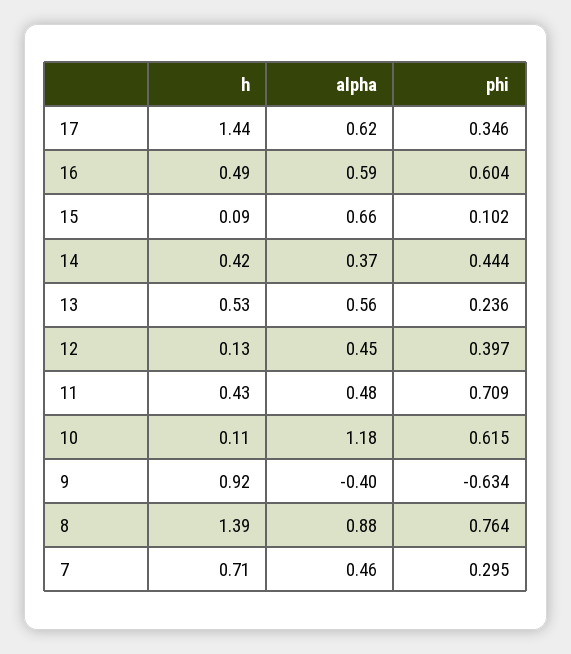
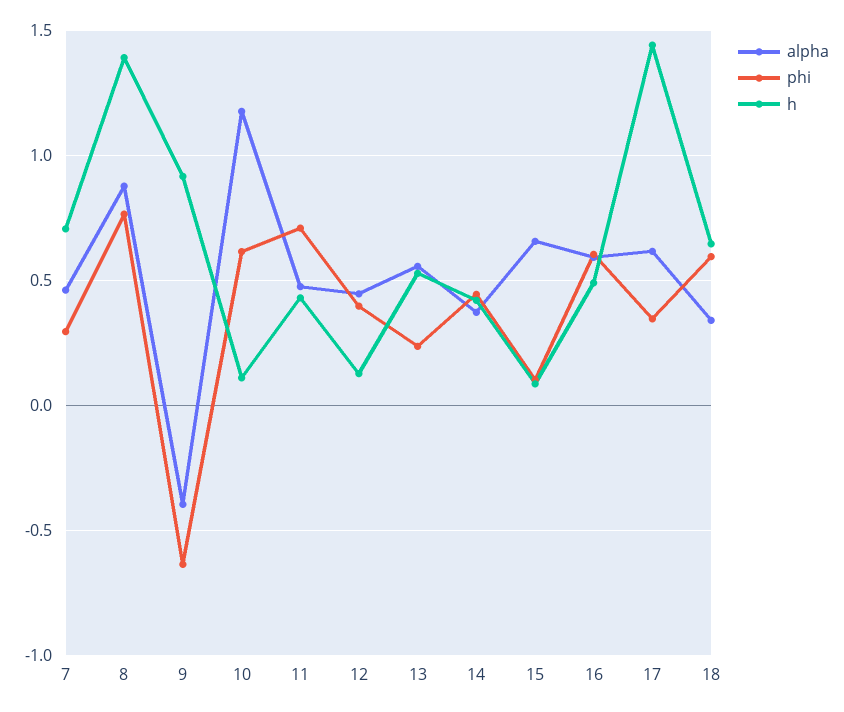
  {
    "h": {
      "17": 1.44,
      "16": 0.49,
      "15": 0.09,
      "14": 0.42,
      "13": 0.53,
      "12": 0.13,
      "11": 0.43,
      "10": 0.11,
      "9": 0.92,
      "8": 1.39,
-     "7": 0.71
+     "7": 0.71,
+     "18": 0.65
    },
    "alpha": {
      "17": 0.62,
      "16": 0.59,
      "15": 0.66,
      "14": 0.37,
      "13": 0.56,
      "12": 0.45,
      "11": 0.48,
      "10": 1.18,
      "9": -0.4,
      "8": 0.88,
-     "7": 0.46
+     "7": 0.46,
+     "18": 0.35
    },
    "phi": {
      "17": 0.346,
      "16": 0.604,
      "15": 0.102,
      "14": 0.444,
      "13": 0.236,
      "12": 0.397,
      "11": 0.709,
      "10": 0.615,
      "9": -0.634,
      "8": 0.764,
-     "7": 0.295
+     "7": 0.295,
+     "18": 0.6
    }
  }

